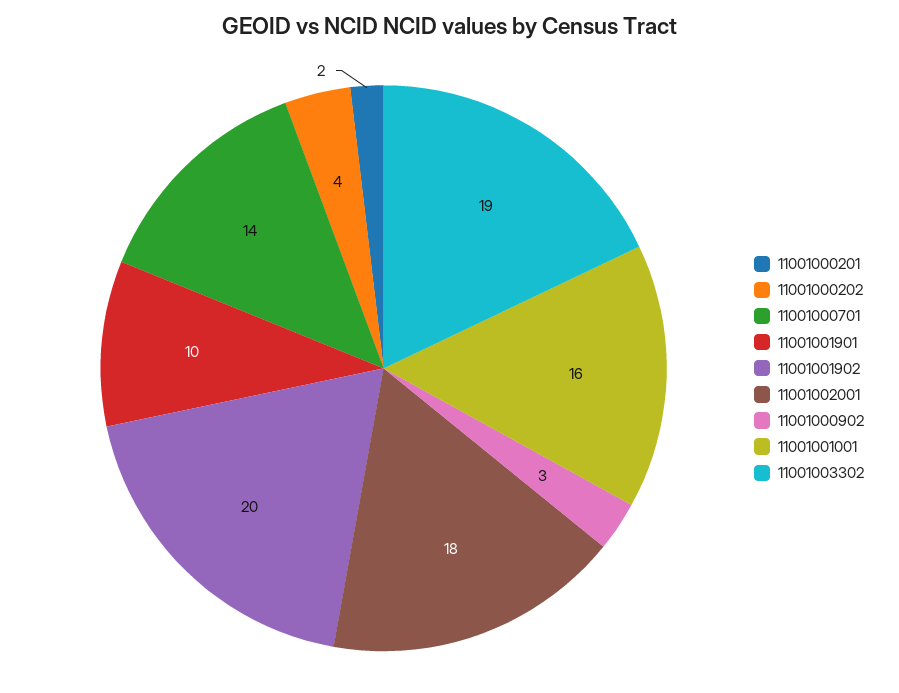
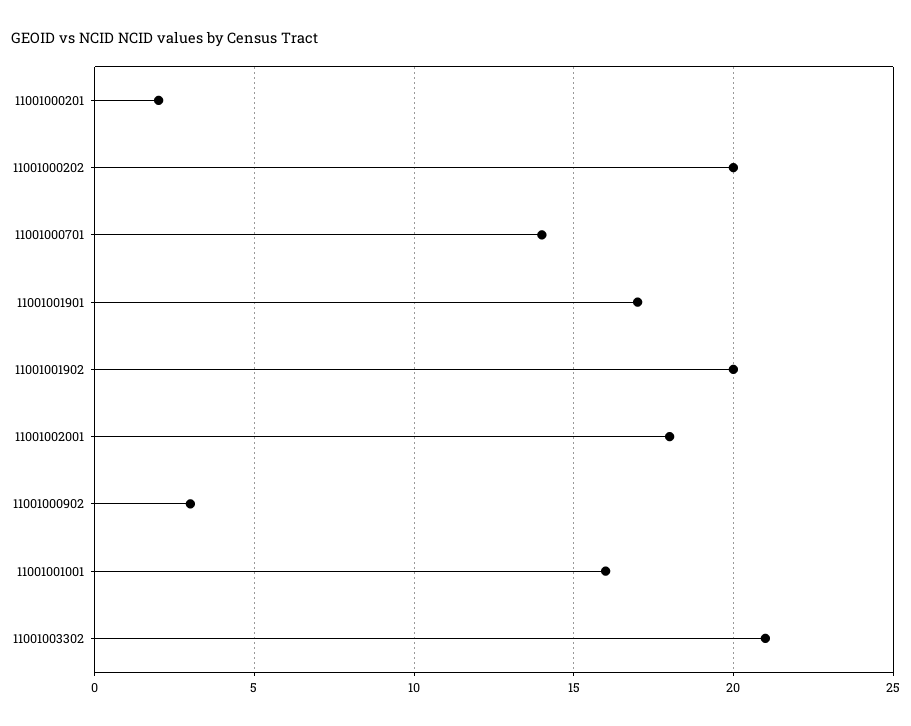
  {
    "11001000201": 2,
-   "11001000202": 4,
+   "11001000202": 20,
    "11001000701": 14,
-   "11001001901": 10,
+   "11001001901": 17,
    "11001001902": 20,
    "11001002001": 18,
    "11001000902": 3,
    "11001001001": 16,
-   "11001003302": 19
+   "11001003302": 21
  }

